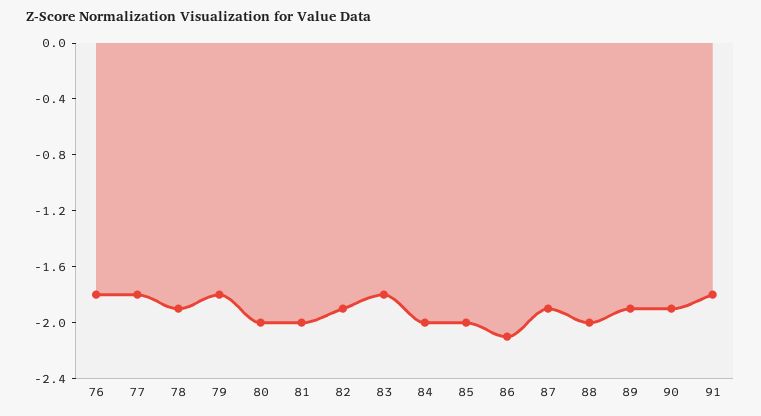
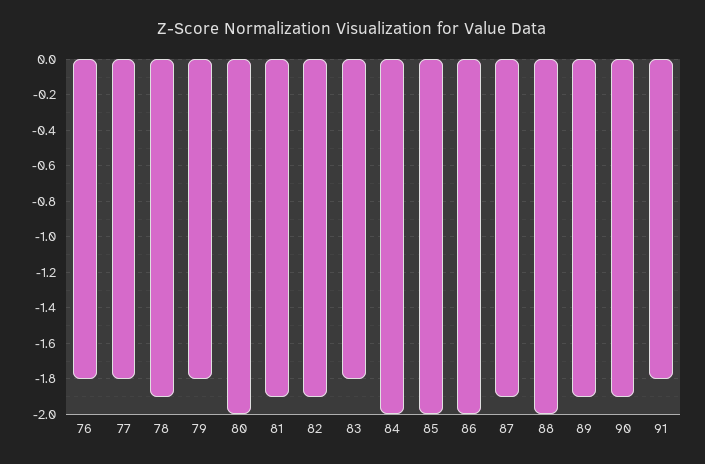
  {
    "76": -1.8,
    "77": -1.8,
    "78": -1.9,
    "79": -1.8,
    "80": -2,
-   "81": -2,
+   "81": -1.9,
    "82": -1.9,
    "83": -1.8,
    "84": -2,
    "85": -2,
-   "86": -2.1,
+   "86": -2,
    "87": -1.9,
    "88": -2,
    "89": -1.9,
    "90": -1.9,
    "91": -1.8
  }

